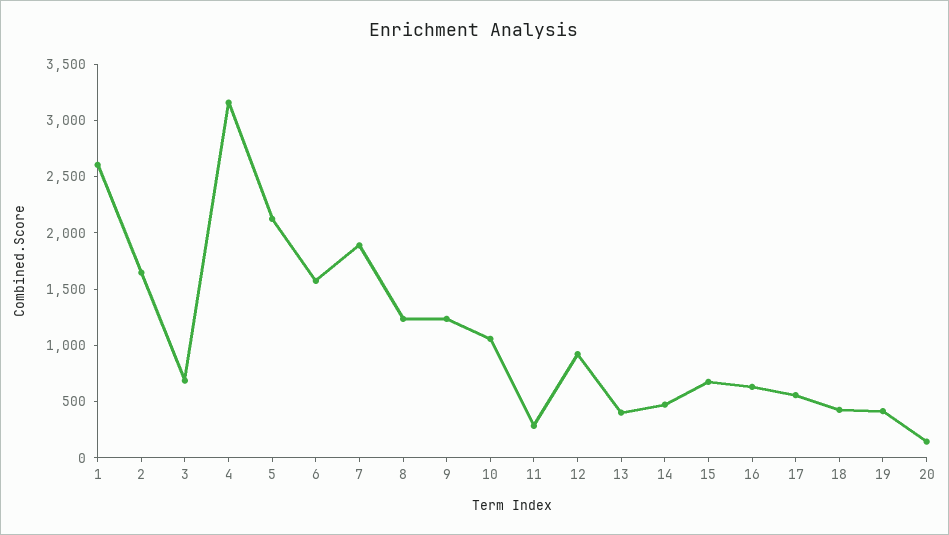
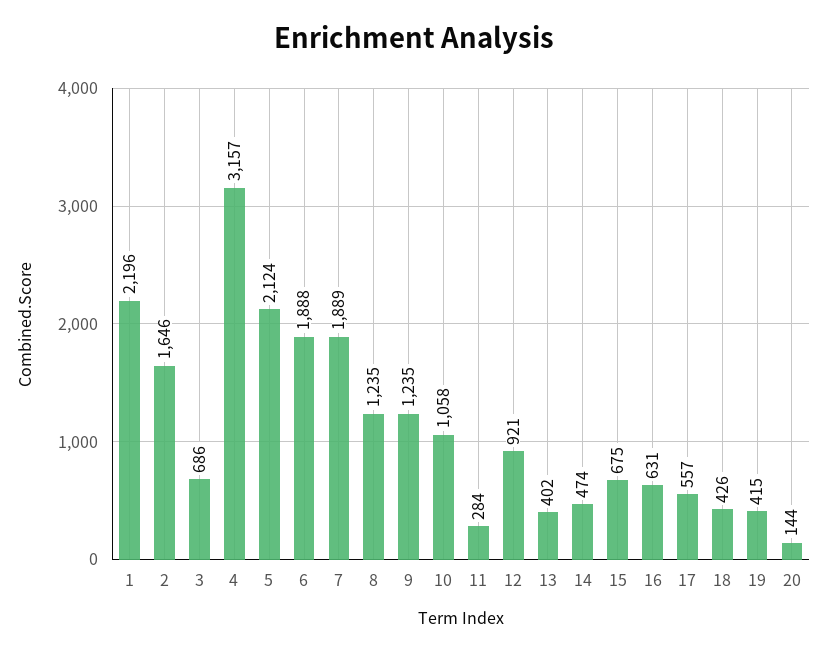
  {
-   "1": 2600,
+   "1": 2196,
    "2": 1646,
    "3": 686,
    "4": 3157,
    "5": 2124,
-   "6": 1600,
+   "6": 1888,
    "7": 1889,
    "8": 1235,
    "9": 1235,
    "10": 1058,
    "11": 284,
    "12": 921,
    "13": 402,
    "14": 474,
    "15": 675,
    "16": 631,
    "17": 557,
    "18": 426,
    "19": 415,
    "20": 144
  }

